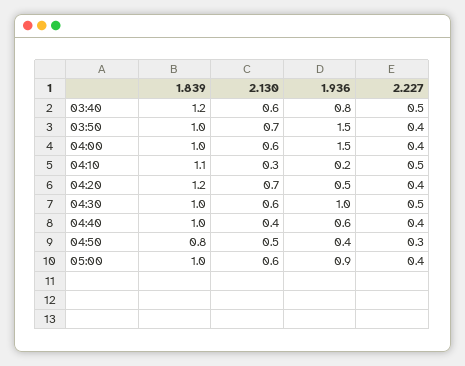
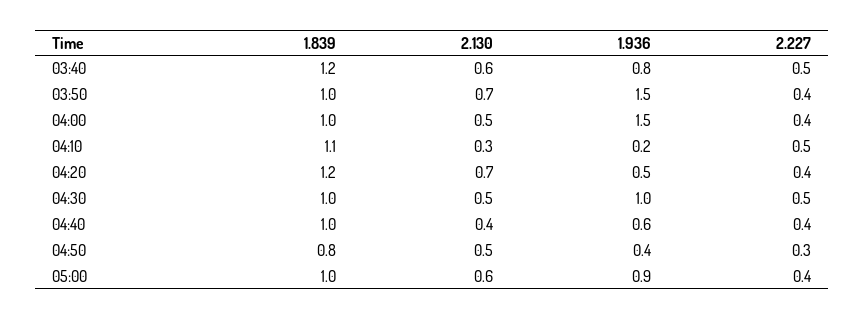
  {
    "1.839": {
      "03:40": 1.2,
      "03:50": 1,
      "04:00": 1,
      "04:10": 1.1,
      "04:20": 1.2,
      "04:30": 1,
      "04:40": 1,
      "04:50": 0.8,
      "05:00": 1
    },
    "2.130": {
      "03:40": 0.6,
      "03:50": 0.7,
-     "04:00": 0.6,
+     "04:00": 0.5,
      "04:10": 0.3,
      "04:20": 0.7,
-     "04:30": 0.6,
+     "04:30": 0.5,
      "04:40": 0.4,
      "04:50": 0.5,
      "05:00": 0.6
    },
    "1.936": {
      "03:40": 0.8,
      "03:50": 1.5,
      "04:00": 1.5,
      "04:10": 0.2,
      "04:20": 0.5,
      "04:30": 1,
      "04:40": 0.6,
      "04:50": 0.4,
      "05:00": 0.9
    },
    "2.227": {
      "03:40": 0.5,
      "03:50": 0.4,
      "04:00": 0.4,
      "04:10": 0.5,
      "04:20": 0.4,
      "04:30": 0.5,
      "04:40": 0.4,
      "04:50": 0.3,
      "05:00": 0.4
    }
  }

